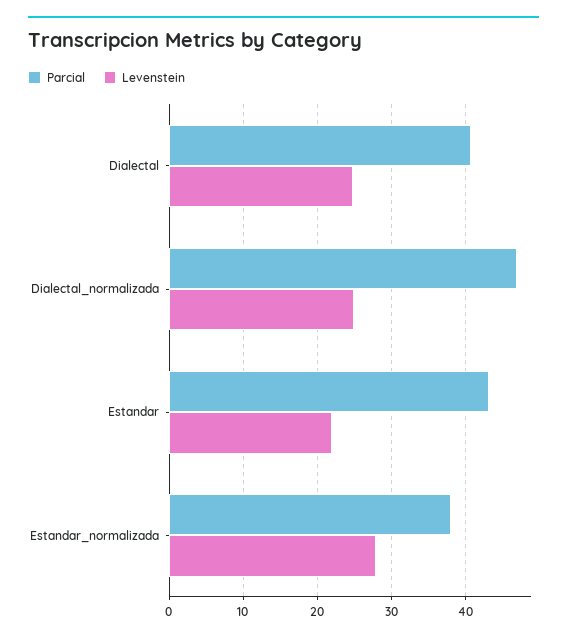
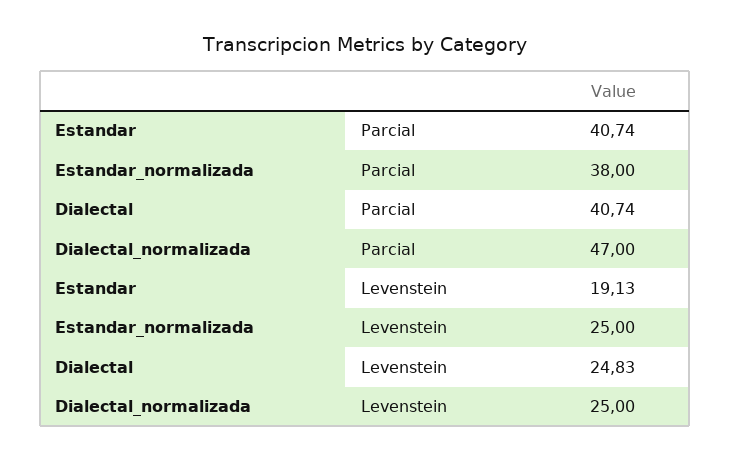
  {
    "Parcial": {
      "Dialectal": 40.74,
      "Dialectal_normalizada": 47,
-     "Estandar": 43,
+     "Estandar": 40.74,
      "Estandar_normalizada": 38
    },
    "Levenstein": {
      "Dialectal": 24.83,
      "Dialectal_normalizada": 25,
-     "Estandar": 22,
+     "Estandar": 19.13,
-     "Estandar_normalizada": 28
+     "Estandar_normalizada": 25
    }
  }

